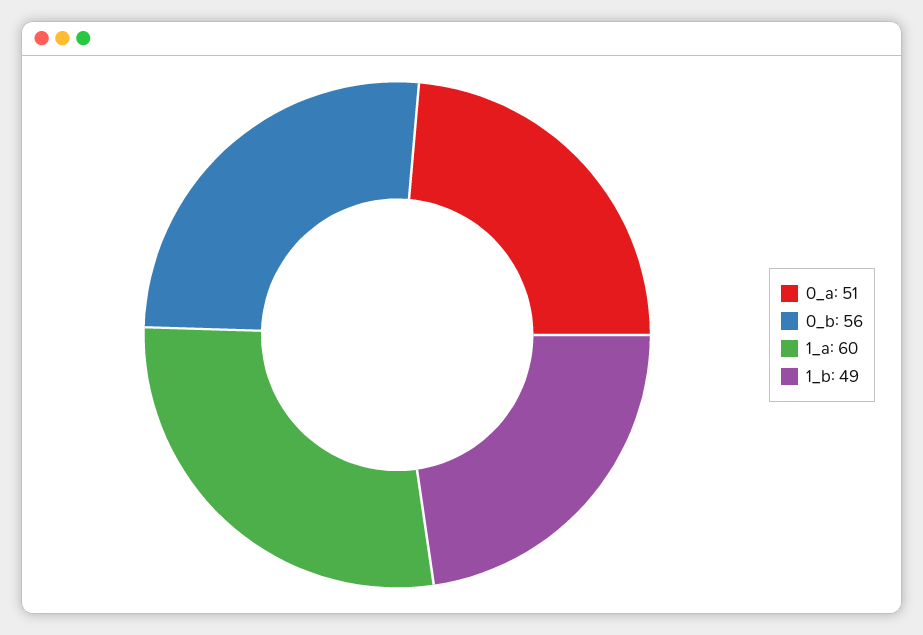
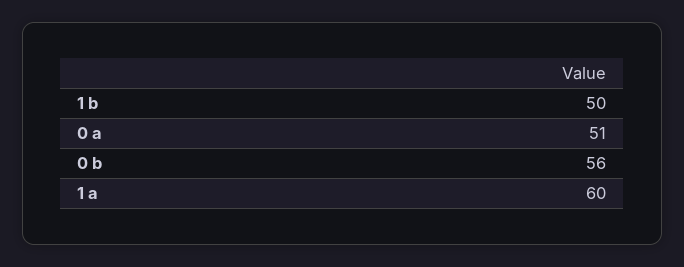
  {
    "0_a": 51,
    "0_b": 56,
    "1_a": 60,
-   "1_b": 49
+   "1_b": 50
  }

